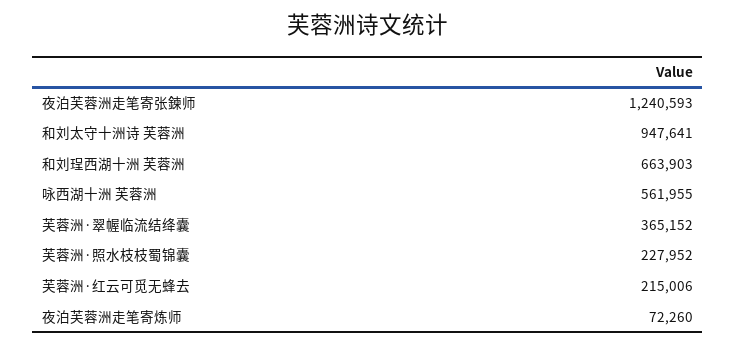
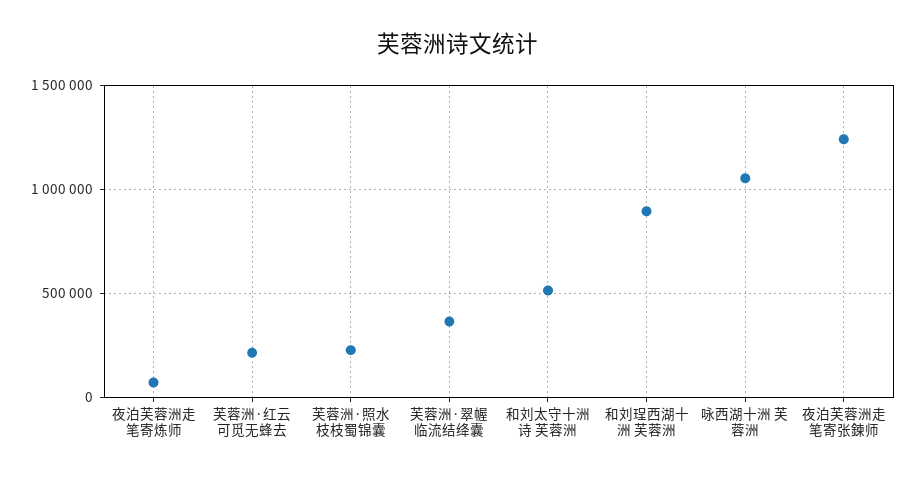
  {
    "夜泊芙蓉洲走笔寄张鍊师": 1240593,
-   "和刘太守十洲诗 芙蓉洲": 947641,
+   "和刘太守十洲诗 芙蓉洲": 500000,
-   "和刘珵西湖十洲 芙蓉洲": 663903,
+   "和刘珵西湖十洲 芙蓉洲": 900000,
-   "咏西湖十洲 芙蓉洲": 561955,
+   "咏西湖十洲 芙蓉洲": 1050000,
    "芙蓉洲·翠幄临流结绛囊": 365152,
    "芙蓉洲·照水枝枝蜀锦囊": 227952,
    "芙蓉洲·红云可觅无蜂去": 215006,
    "夜泊芙蓉洲走笔寄炼师": 72260
  }

